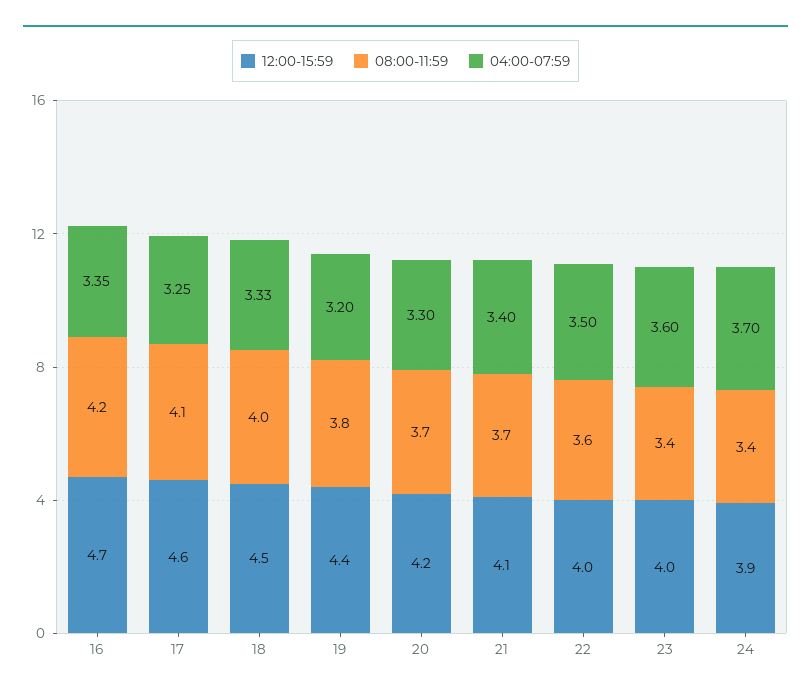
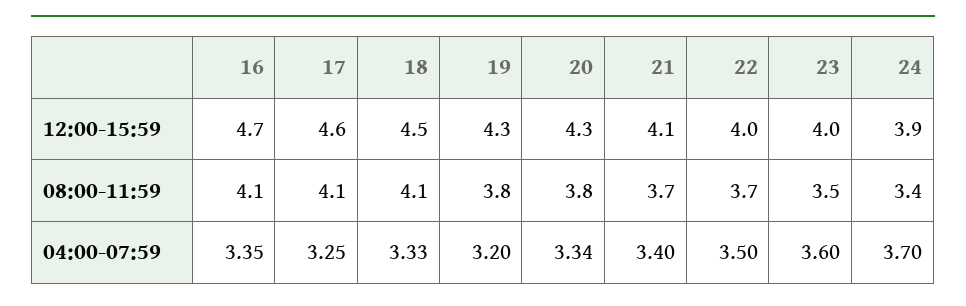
  {
    "12:00-15:59": {
      "16": 4.7,
      "17": 4.6,
      "18": 4.5,
-     "19": 4.4,
+     "19": 4.3,
-     "20": 4.2,
+     "20": 4.3,
      "21": 4.1,
      "22": 4,
      "23": 4,
      "24": 3.9
    },
    "08:00-11:59": {
-     "16": 4.2,
+     "16": 4.1,
      "17": 4.1,
-     "18": 4,
+     "18": 4.1,
      "19": 3.8,
-     "20": 3.7,
+     "20": 3.8,
      "21": 3.7,
-     "22": 3.6,
+     "22": 3.7,
-     "23": 3.4,
+     "23": 3.5,
      "24": 3.4
    },
    "04:00-07:59": {
      "16": 3.35,
      "17": 3.25,
      "18": 3.33,
      "19": 3.2,
-     "20": 3.3,
+     "20": 3.34,
      "21": 3.4,
      "22": 3.5,
      "23": 3.6,
      "24": 3.7
    }
  }

